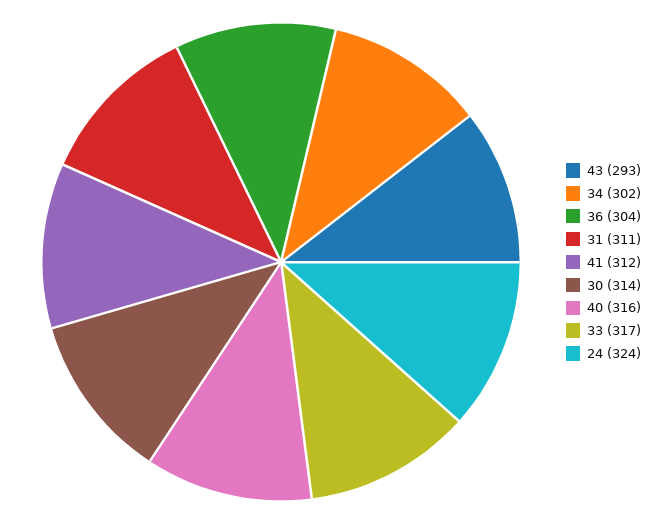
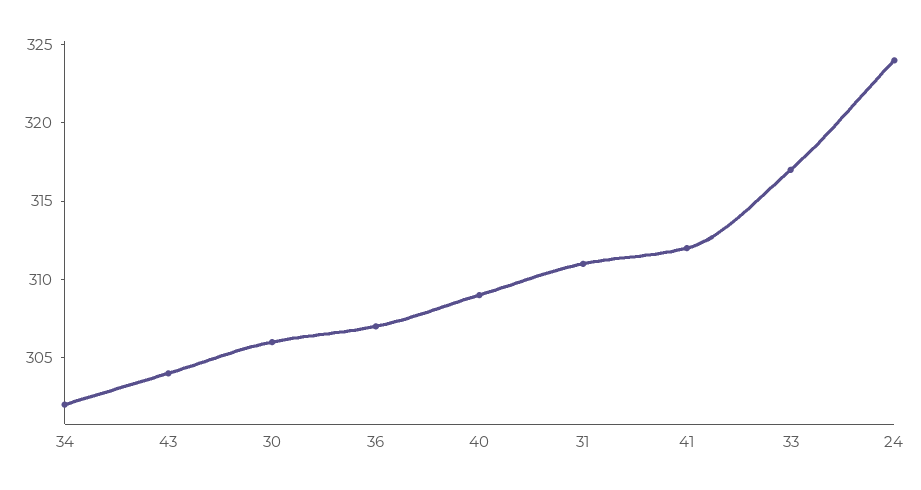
  {
-   "43": 293,
+   "43": 304,
    "34": 302,
-   "36": 304,
+   "36": 307,
    "31": 311,
    "41": 312,
-   "30": 314,
+   "30": 306,
-   "40": 316,
+   "40": 309,
    "33": 317,
    "24": 324
  }

